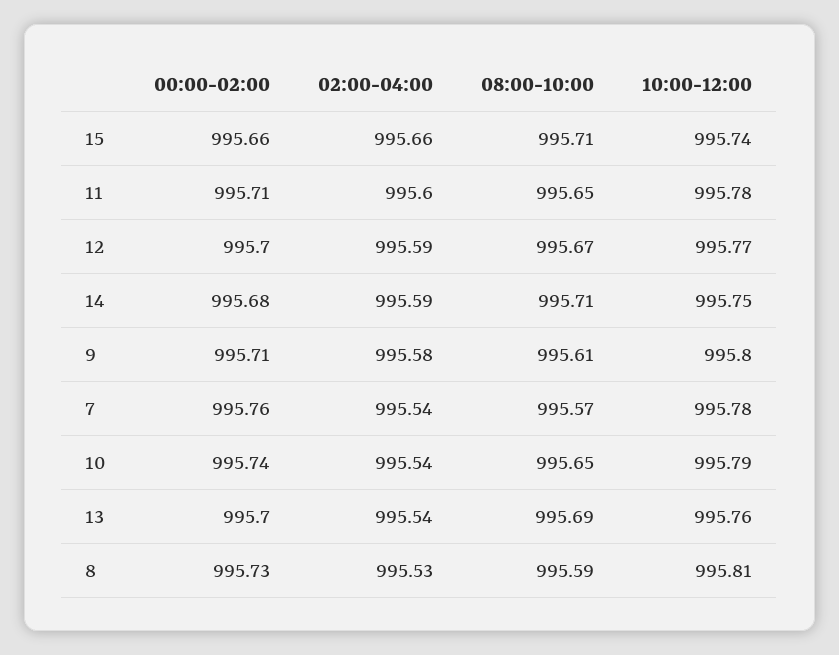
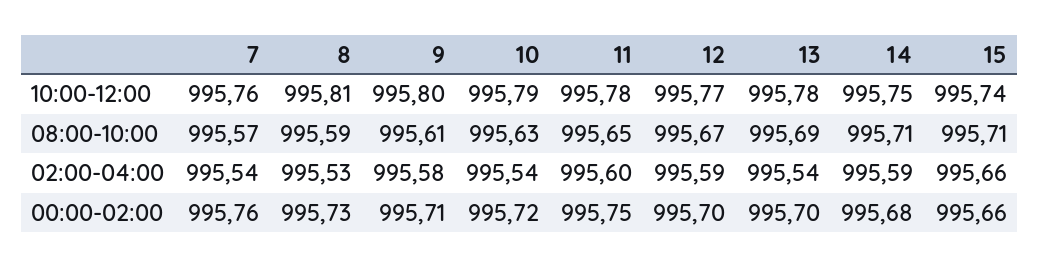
  {
    "00:00-02:00": {
      "15": 995.66,
-     "11": 995.71,
+     "11": 995.75,
      "12": 995.7,
      "14": 995.68,
      "9": 995.71,
      "7": 995.76,
-     "10": 995.74,
+     "10": 995.72,
      "13": 995.7,
      "8": 995.73
    },
    "02:00-04:00": {
      "15": 995.66,
      "11": 995.6,
      "12": 995.59,
      "14": 995.59,
      "9": 995.58,
      "7": 995.54,
      "10": 995.54,
      "13": 995.54,
      "8": 995.53
    },
    "08:00-10:00": {
      "15": 995.71,
      "11": 995.65,
      "12": 995.67,
      "14": 995.71,
      "9": 995.61,
      "7": 995.57,
-     "10": 995.65,
+     "10": 995.63,
      "13": 995.69,
      "8": 995.59
    },
    "10:00-12:00": {
      "15": 995.74,
      "11": 995.78,
      "12": 995.77,
      "14": 995.75,
      "9": 995.8,
-     "7": 995.78,
+     "7": 995.76,
      "10": 995.79,
-     "13": 995.76,
+     "13": 995.78,
      "8": 995.81
    }
  }

